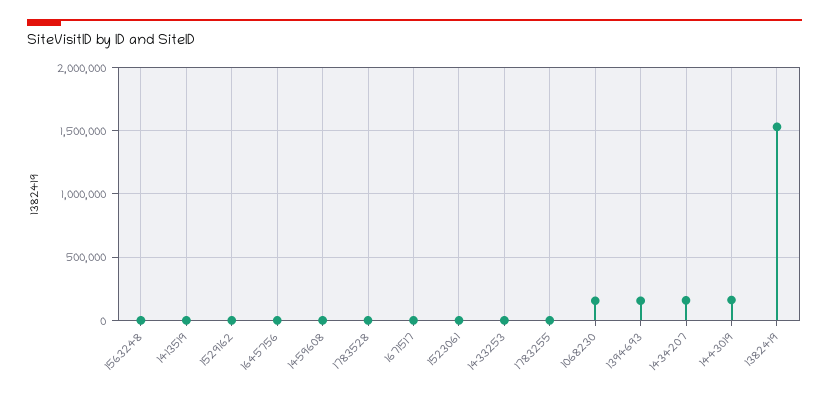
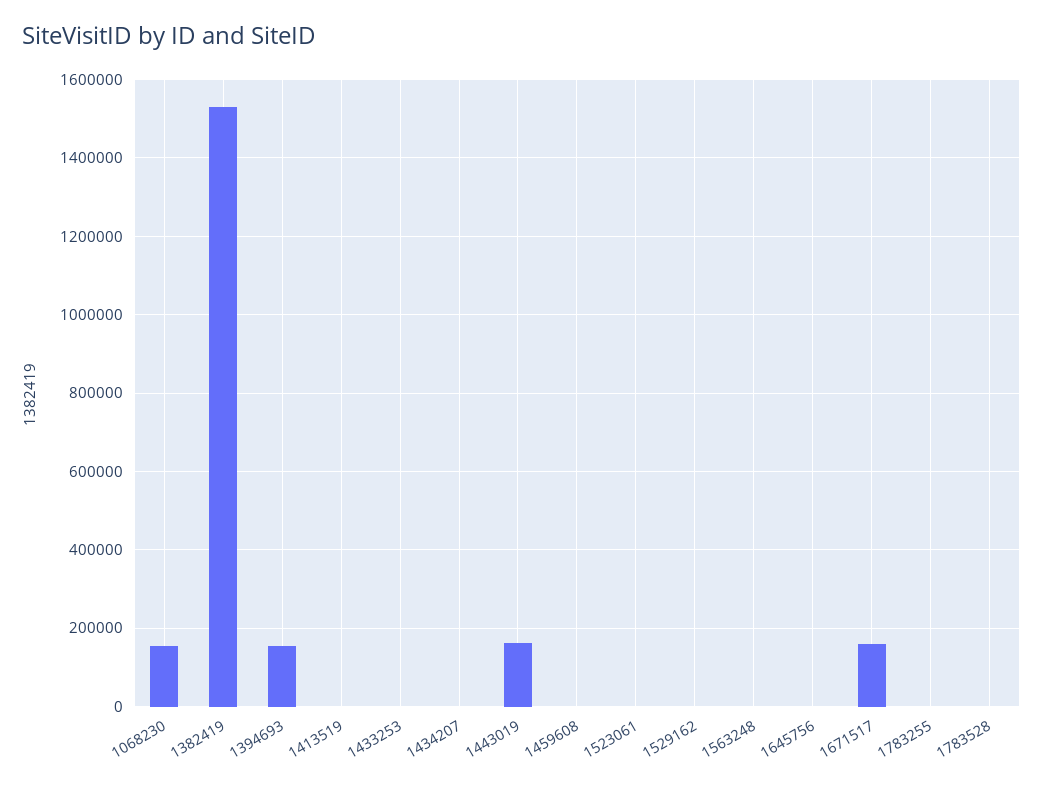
  {
    "1563248": 0,
    "1413519": 0,
    "1529162": 0,
    "1645756": 0,
    "1459608": 0,
    "1783528": 0,
-   "1671517": 0,
+   "1671517": 160000,
    "1523061": 0,
    "1433253": 0,
    "1783255": 0,
    "1068230": 160000,
    "1394693": 160000,
-   "1434207": 150000,
+   "1434207": 0,
    "1443019": 160000,
    "1382419": 1520000
  }

